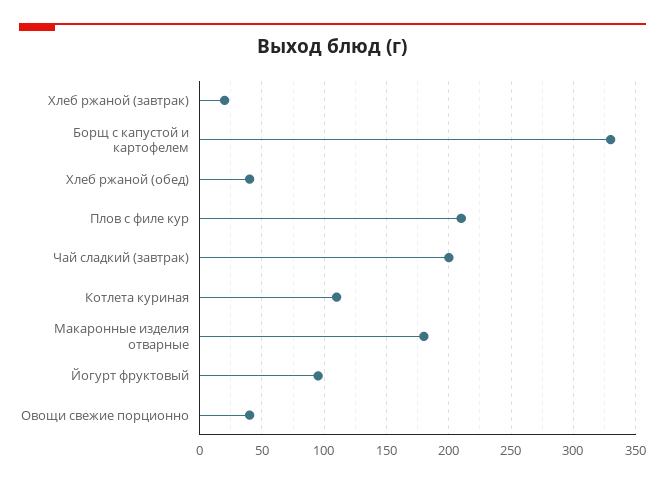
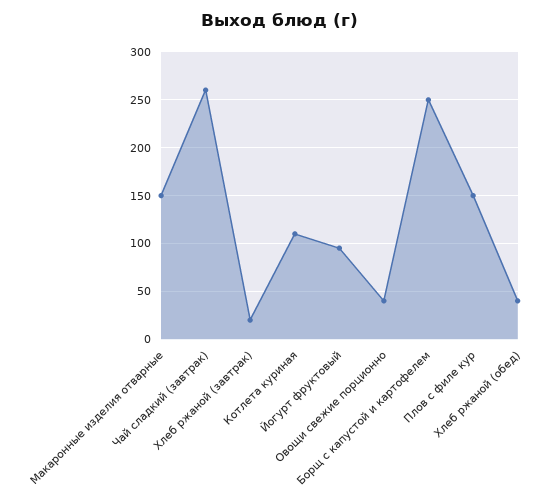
  {
    "Хлеб ржаной (завтрак)": 20,
-   "Борщ с капустой и картофелем": 330,
+   "Борщ с капустой и картофелем": 250,
    "Хлеб ржаной (обед)": 40,
-   "Плов с филе кур": 210,
+   "Плов с филе кур": 150,
-   "Чай сладкий (завтрак)": 200,
+   "Чай сладкий (завтрак)": 260,
    "Котлета куриная": 110,
-   "Макаронные изделия отварные": 180,
+   "Макаронные изделия отварные": 150,
    "Йогурт фруктовый": 95,
    "Овощи свежие порционно": 40
  }

